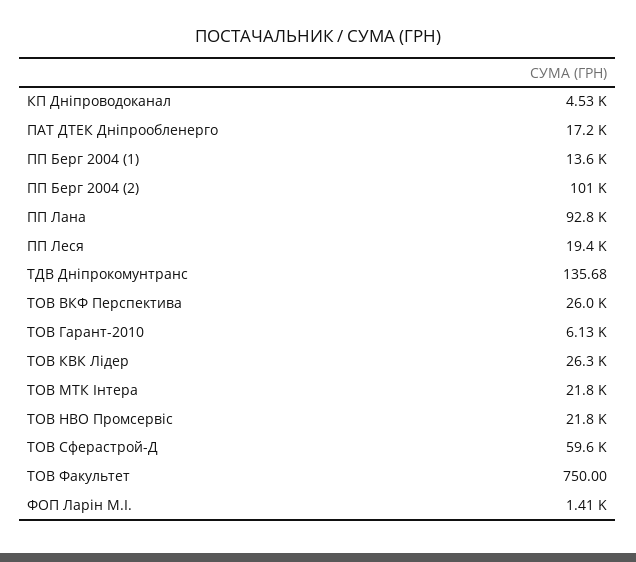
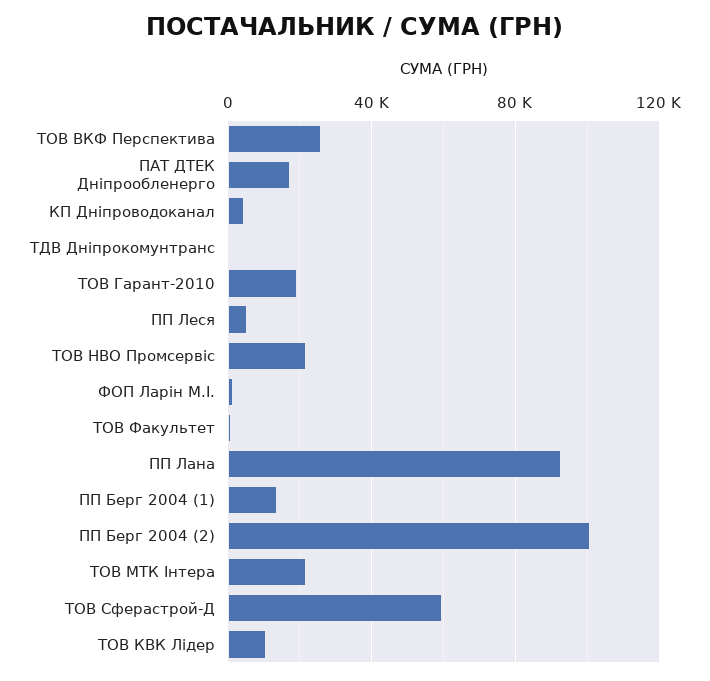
  {
    "КП Дніпроводоканал": 4530,
    "ПАТ ДТЕК Дніпрообленерго": 17200,
    "ПП Берг 2004 (1)": 13600,
    "ПП Берг 2004 (2)": 101000,
    "ПП Лана": 92800,
-   "ПП Леся": 19400,
+   "ПП Леся": 5000,
    "ТДВ Дніпрокомунтранс": 135.68,
    "ТОВ ВКФ Перспектива": 26000,
-   "ТОВ Гарант-2010": 6130,
+   "ТОВ Гарант-2010": 20000,
-   "ТОВ КВК Лідер": 26300,
+   "ТОВ КВК Лідер": 10000,
    "ТОВ МТК Інтера": 21800,
    "ТОВ НВО Промсервіс": 21800,
    "ТОВ Сферастрой-Д": 59600,
    "ТОВ Факультет": 750,
    "ФОП Ларін М.І.": 1410
  }

